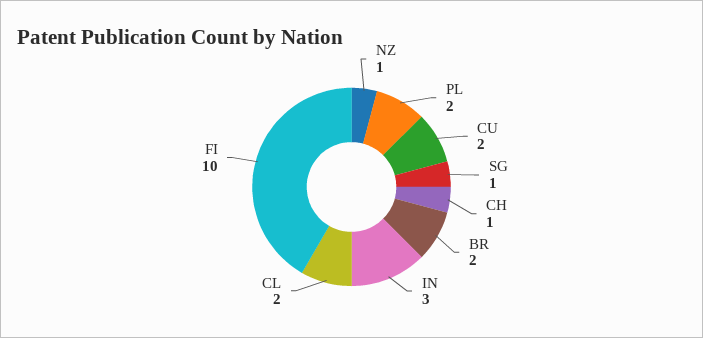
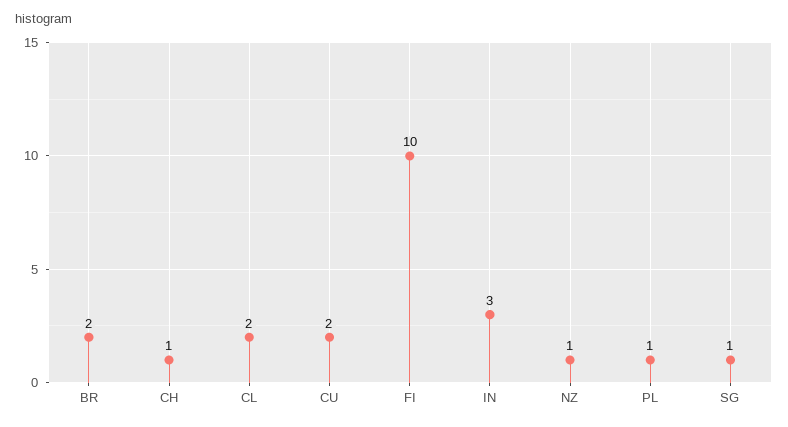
  {
    "NZ": 1,
-   "PL": 2,
+   "PL": 1,
    "CU": 2,
    "SG": 1,
    "CH": 1,
    "BR": 2,
    "IN": 3,
    "CL": 2,
    "FI": 10
  }

